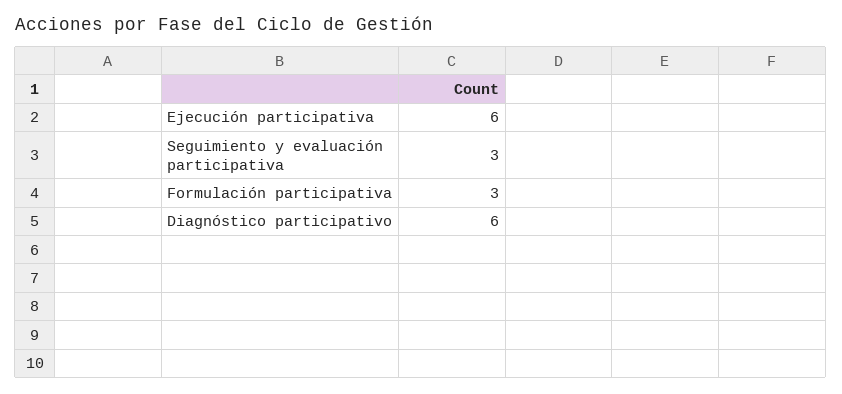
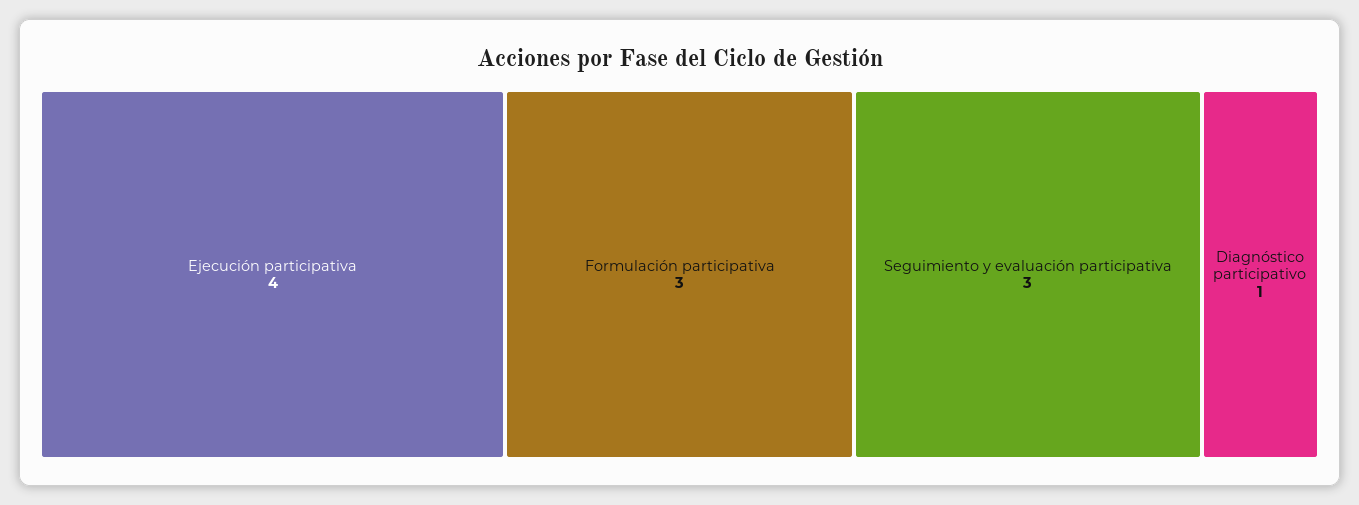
  {
-   "Ejecución participativa": 6,
+   "Ejecución participativa": 4,
    "Seguimiento y evaluación participativa": 3,
    "Formulación participativa": 3,
-   "Diagnóstico participativo": 6
+   "Diagnóstico participativo": 1
  }

